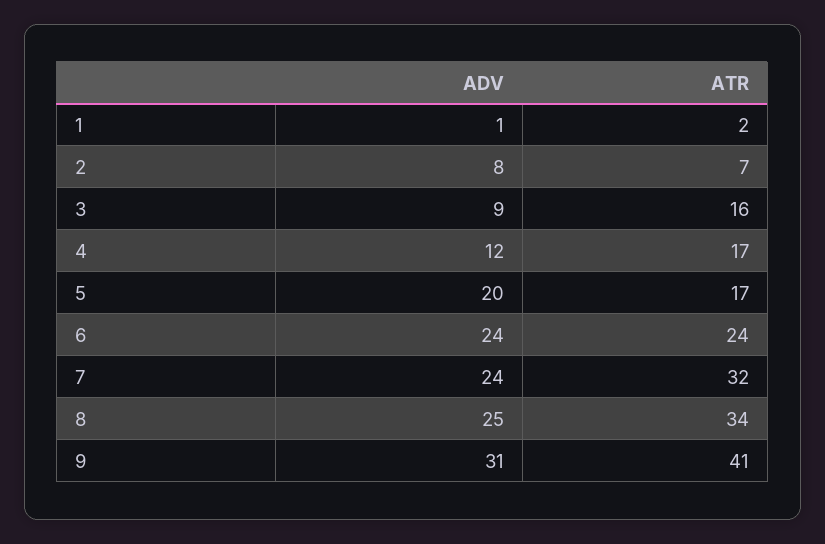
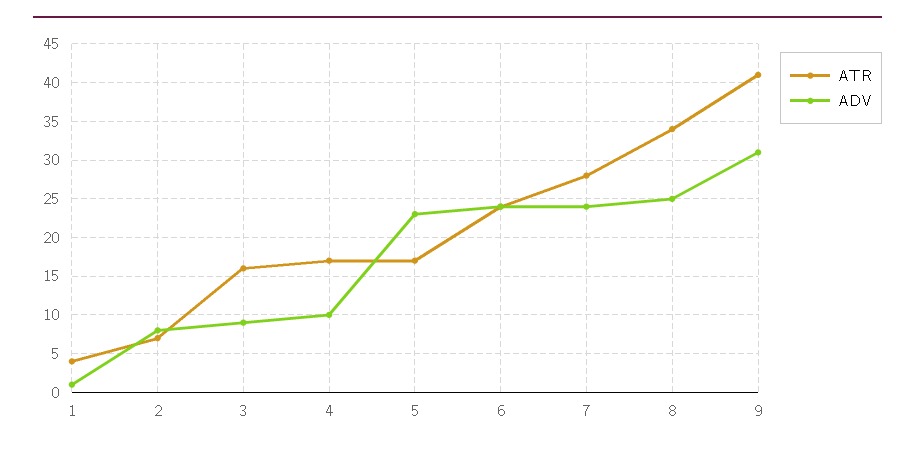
  {
    "ADV": {
      "1": 1,
      "2": 8,
      "3": 9,
-     "4": 12,
+     "4": 10,
-     "5": 20,
+     "5": 23,
      "6": 24,
      "7": 24,
      "8": 25,
      "9": 31
    },
    "ATR": {
-     "1": 2,
+     "1": 4,
      "2": 7,
      "3": 16,
      "4": 17,
      "5": 17,
      "6": 24,
-     "7": 32,
+     "7": 28,
      "8": 34,
      "9": 41
    }
  }

